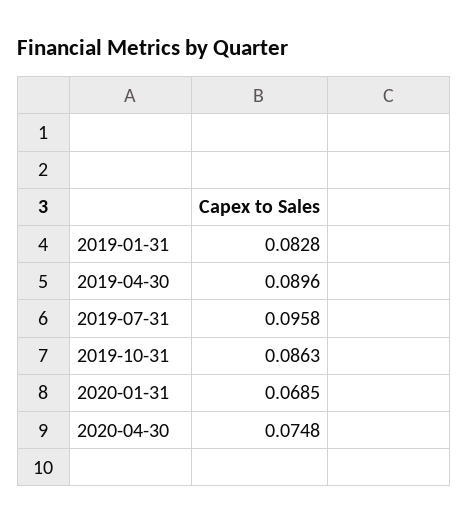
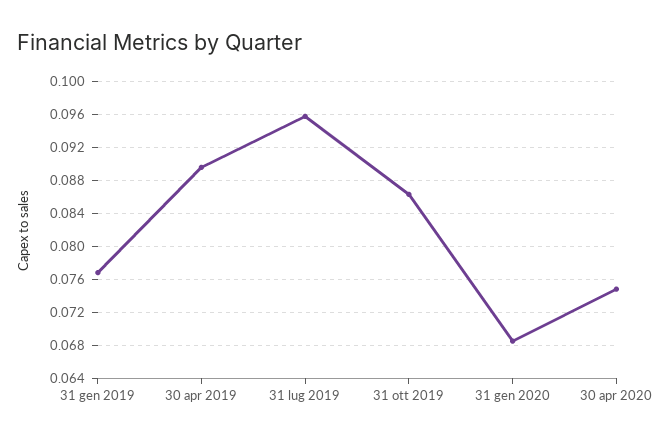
  {
-   "2019-01-31": 0.0828,
+   "2019-01-31": 0.077,
    "2019-04-30": 0.0896,
    "2019-07-31": 0.0958,
    "2019-10-31": 0.0863,
    "2020-01-31": 0.0685,
    "2020-04-30": 0.0748
  }

